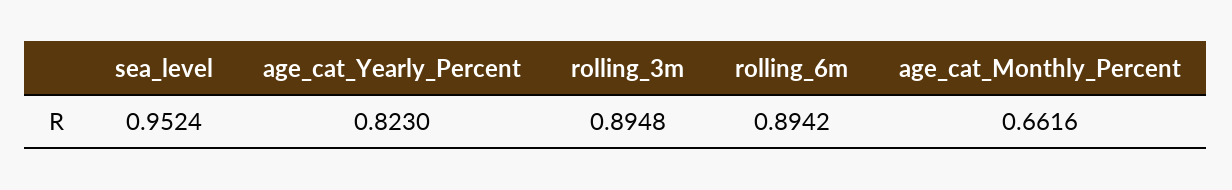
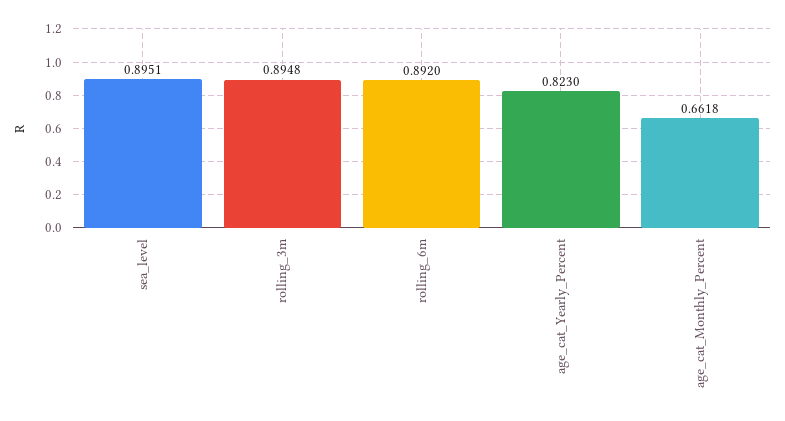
  {
-   "sea_level": 0.9524,
+   "sea_level": 0.8951,
    "age_cat_Yearly_Percent": 0.823,
    "rolling_3m": 0.8948,
-   "rolling_6m": 0.8942,
+   "rolling_6m": 0.892,
-   "age_cat_Monthly_Percent": 0.6616
+   "age_cat_Monthly_Percent": 0.6618
  }

